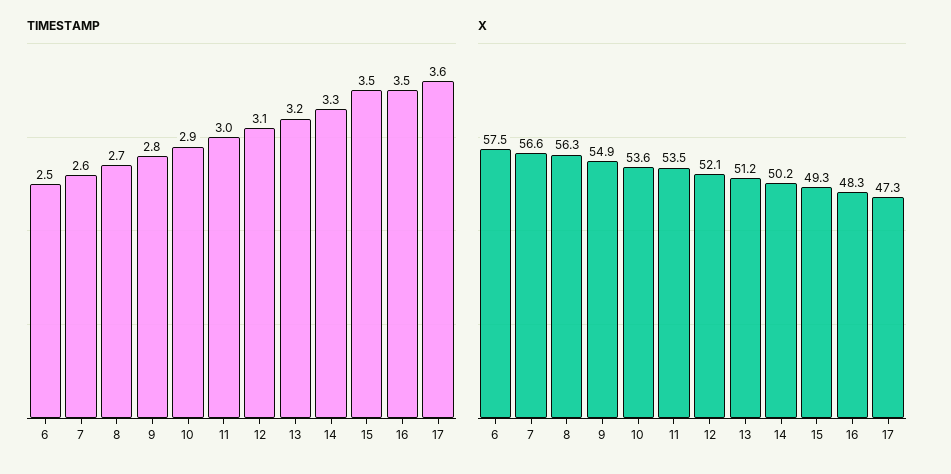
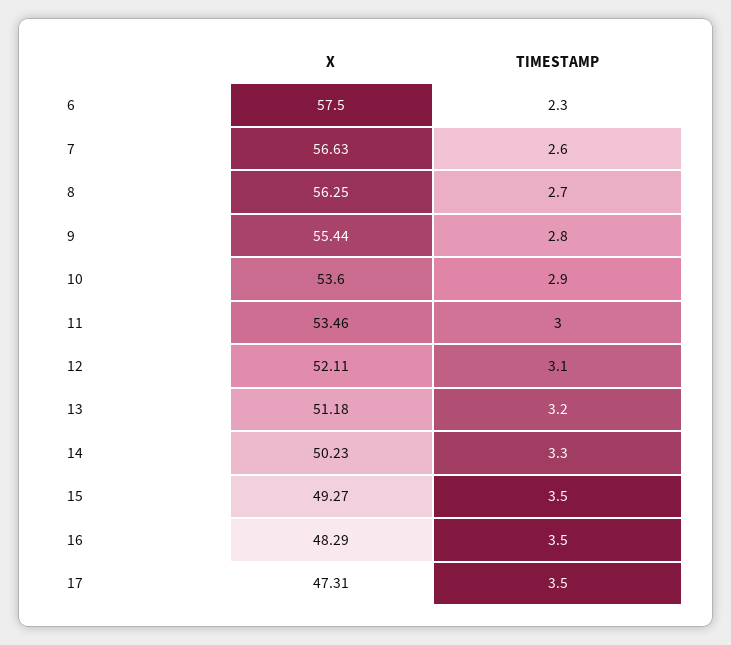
  {
    "TIMESTAMP": {
-     "6": 2.5,
+     "6": 2.3,
      "7": 2.6,
      "8": 2.7,
      "9": 2.8,
      "10": 2.9,
      "11": 3,
      "12": 3.1,
      "13": 3.2,
      "14": 3.3,
      "15": 3.5,
      "16": 3.5,
-     "17": 3.6
+     "17": 3.5
    },
    "X": {
      "6": 57.5,
      "7": 56.63,
      "8": 56.25,
-     "9": 54.9,
+     "9": 55.44,
      "10": 53.6,
      "11": 53.46,
      "12": 52.11,
      "13": 51.18,
      "14": 50.23,
      "15": 49.27,
      "16": 48.29,
      "17": 47.31
    }
  }

